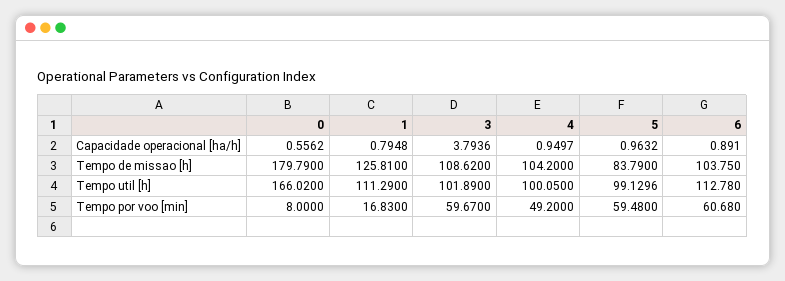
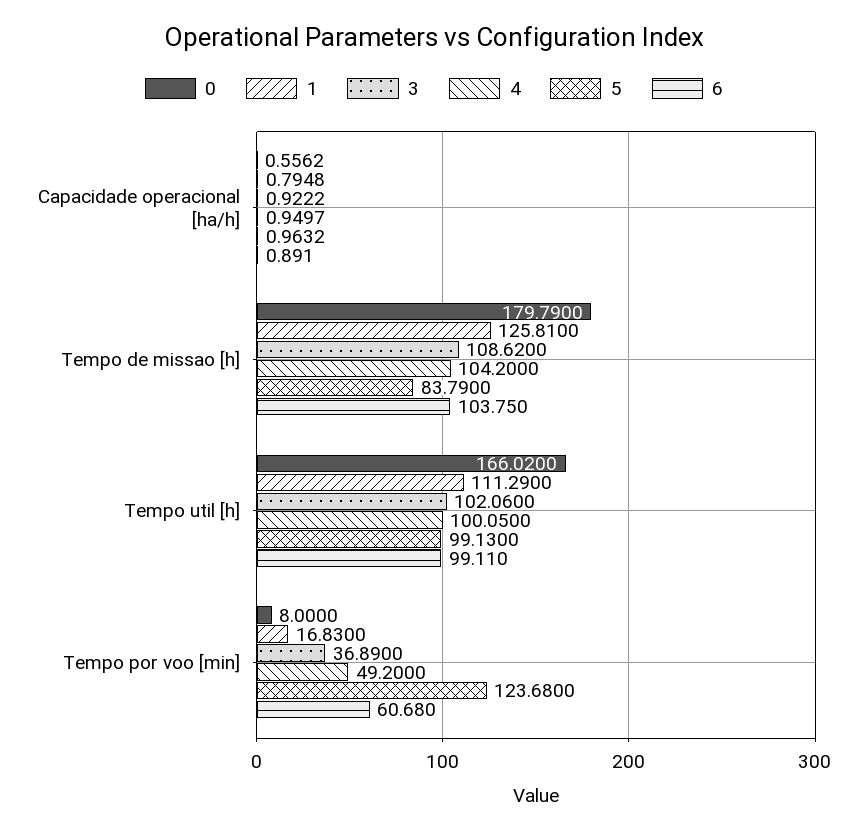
  {
    "0": {
      "Capacidade operacional [ha/h]": 0.5562,
      "Tempo de missao [h]": 179.79,
      "Tempo util [h]": 166.02,
      "Tempo por voo [min]": 8
    },
    "1": {
      "Capacidade operacional [ha/h]": 0.7948,
      "Tempo de missao [h]": 125.81,
      "Tempo util [h]": 111.29,
      "Tempo por voo [min]": 16.83
    },
    "3": {
-     "Capacidade operacional [ha/h]": 3.7936,
+     "Capacidade operacional [ha/h]": 0.9222,
      "Tempo de missao [h]": 108.62,
-     "Tempo util [h]": 101.89,
+     "Tempo util [h]": 102.06,
-     "Tempo por voo [min]": 59.67
+     "Tempo por voo [min]": 36.89
    },
    "4": {
      "Capacidade operacional [ha/h]": 0.9497,
      "Tempo de missao [h]": 104.2,
      "Tempo util [h]": 100.05,
      "Tempo por voo [min]": 49.2
    },
    "5": {
      "Capacidade operacional [ha/h]": 0.9632,
      "Tempo de missao [h]": 83.79,
-     "Tempo util [h]": 99.1296,
+     "Tempo util [h]": 99.13,
-     "Tempo por voo [min]": 59.48
+     "Tempo por voo [min]": 123.68
    },
    "6": {
      "Capacidade operacional [ha/h]": 0.891,
      "Tempo de missao [h]": 103.75,
-     "Tempo util [h]": 112.78,
+     "Tempo util [h]": 99.11,
      "Tempo por voo [min]": 60.68
    }
  }

